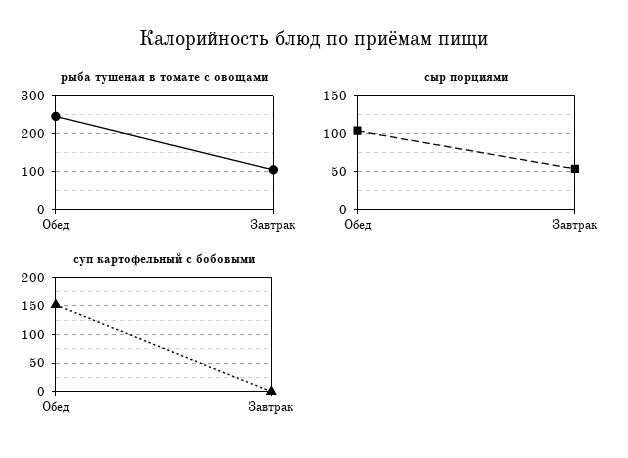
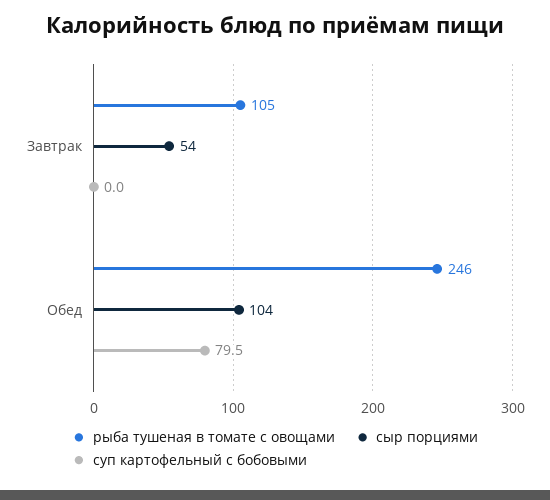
  {
    "рыба тушеная в томате с овощами": {
      "Обед": 246,
      "Завтрак": 105
    },
    "сыр порциями": {
      "Обед": 104,
      "Завтрак": 54
    },
    "суп картофельный с бобовыми": {
-     "Обед": 150,
+     "Обед": 79.5,
      "Завтрак": 0
    }
  }

